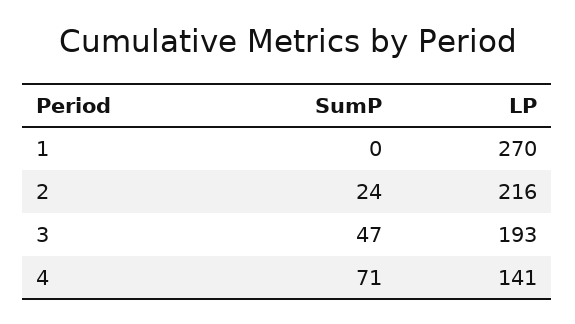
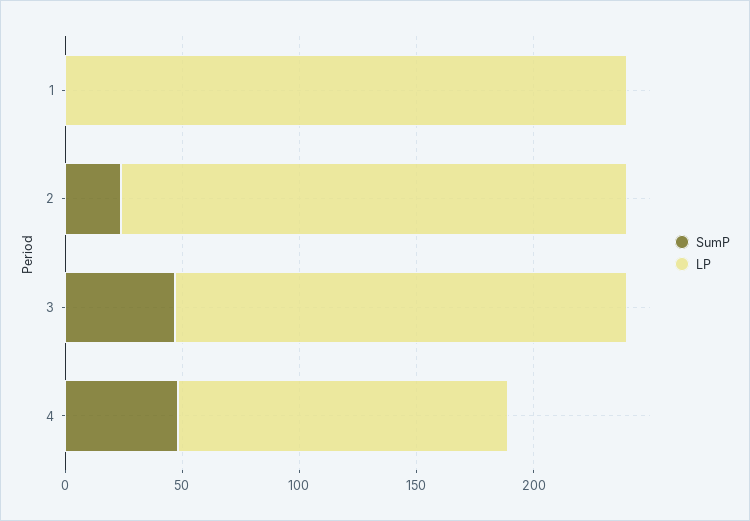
  {
    "SumP": {
      "1": 0,
      "2": 24,
      "3": 47,
-     "4": 71
+     "4": 50
    },
    "LP": {
-     "1": 270,
+     "1": 240,
      "2": 216,
      "3": 193,
      "4": 141
    }
  }

